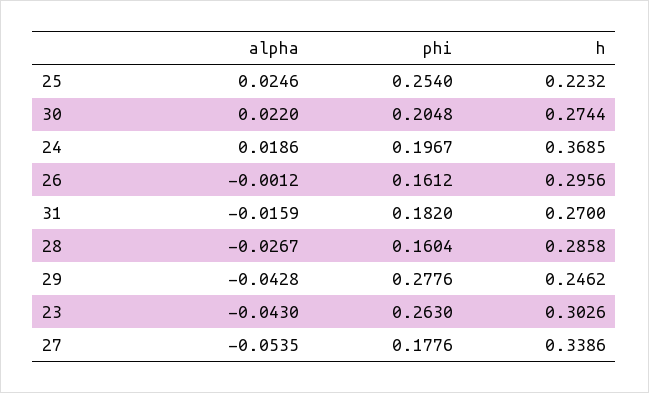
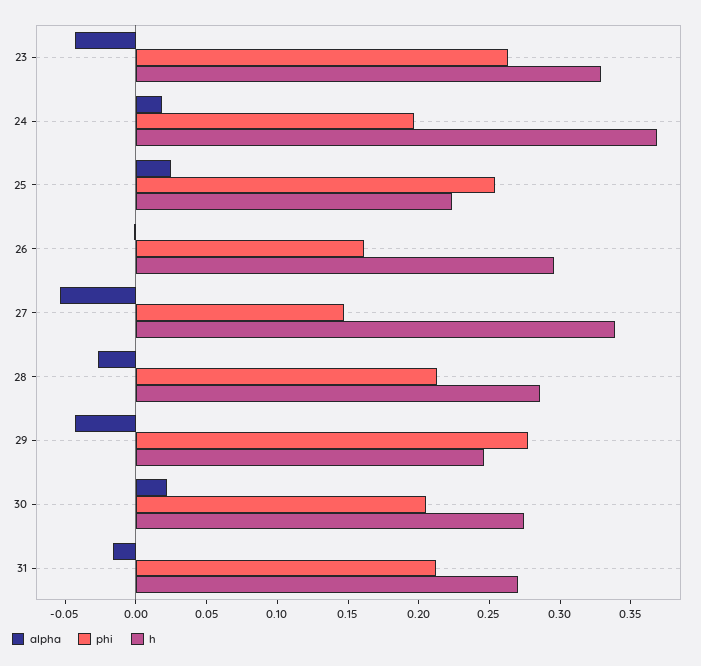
  {
    "alpha": {
      "25": 0.0246,
      "30": 0.022,
      "24": 0.0186,
      "26": -0.0012,
      "31": -0.0159,
      "28": -0.0267,
      "29": -0.0428,
      "23": -0.043,
      "27": -0.0535
    },
    "phi": {
      "25": 0.254,
      "30": 0.2048,
      "24": 0.1967,
      "26": 0.1612,
-     "31": 0.182,
+     "31": 0.21,
-     "28": 0.1604,
+     "28": 0.21,
      "29": 0.2776,
      "23": 0.263,
-     "27": 0.1776
+     "27": 0.15
    },
    "h": {
      "25": 0.2232,
      "30": 0.2744,
      "24": 0.3685,
      "26": 0.2956,
      "31": 0.27,
      "28": 0.2858,
      "29": 0.2462,
-     "23": 0.3026,
+     "23": 0.33,
      "27": 0.3386
    }
  }

